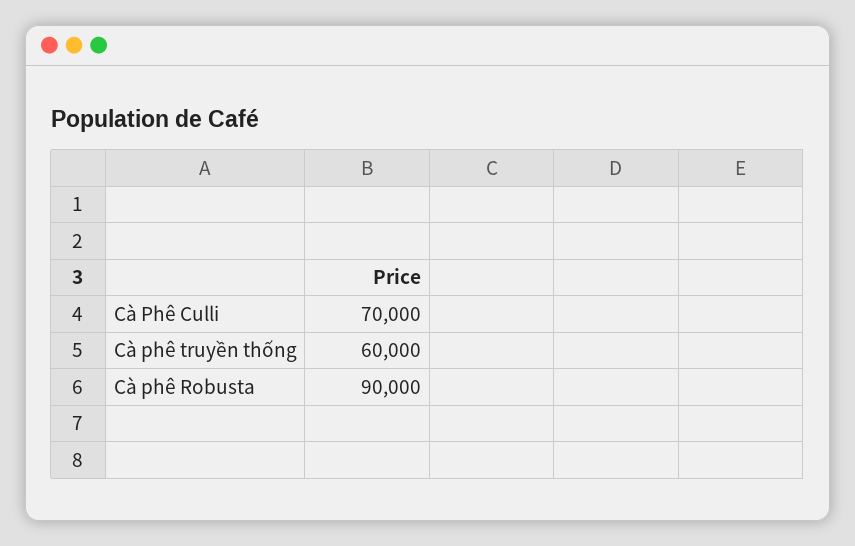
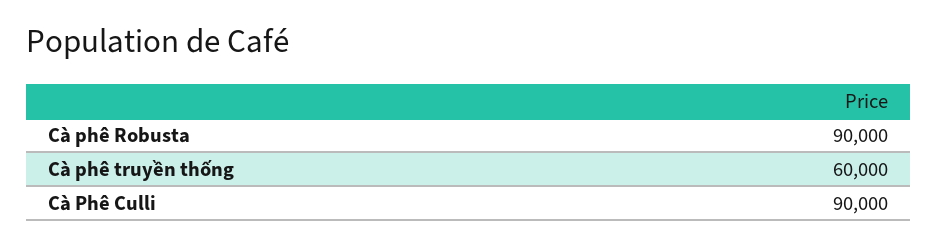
  {
-   "Cà Phê Culli": 70000,
+   "Cà Phê Culli": 90000,
    "Cà phê truyền thống": 60000,
    "Cà phê Robusta": 90000
  }

